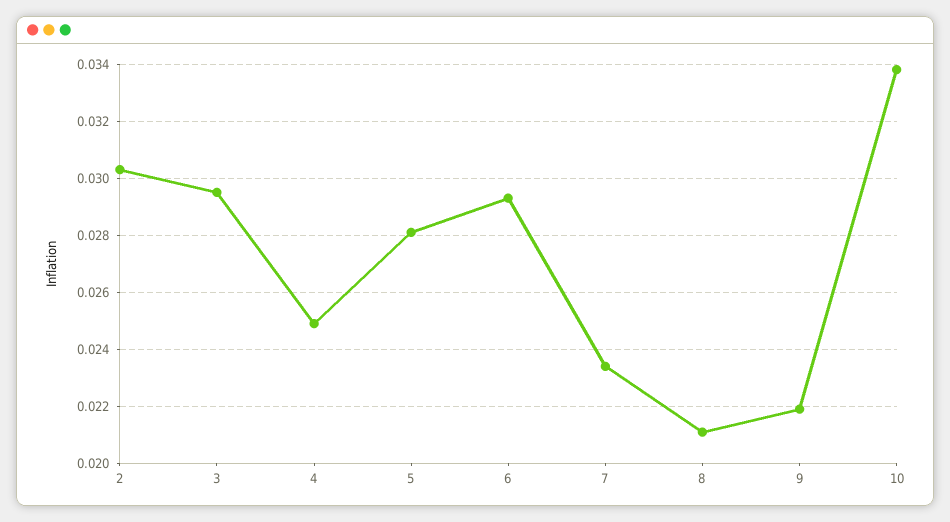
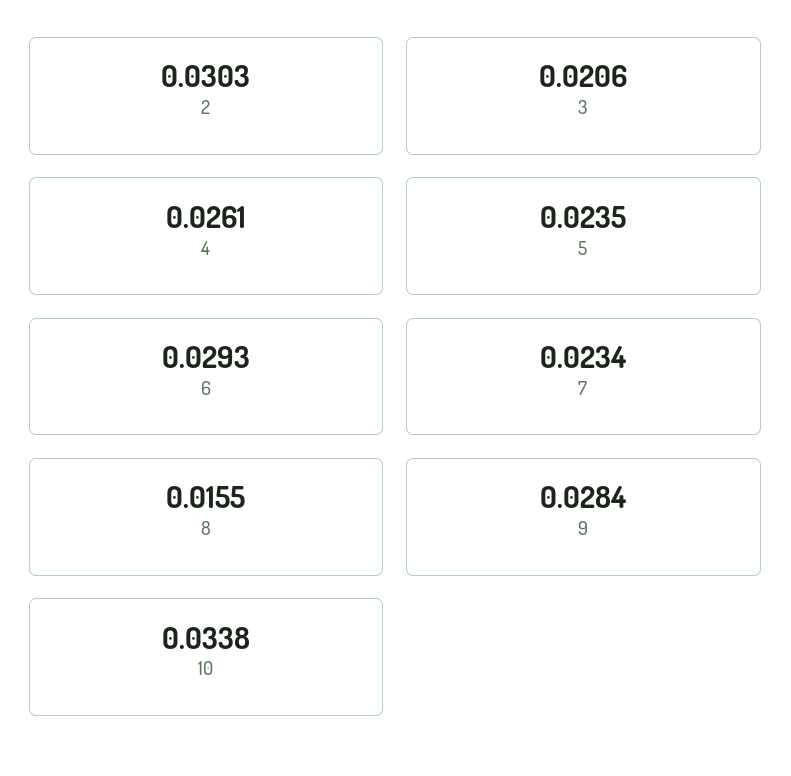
  {
    "2": 0.0303,
-   "3": 0.0295,
+   "3": 0.0206,
-   "4": 0.025,
+   "4": 0.0261,
-   "5": 0.028,
+   "5": 0.0235,
    "6": 0.0293,
    "7": 0.0234,
-   "8": 0.021,
+   "8": 0.0155,
-   "9": 0.022,
+   "9": 0.0284,
    "10": 0.0338
  }

